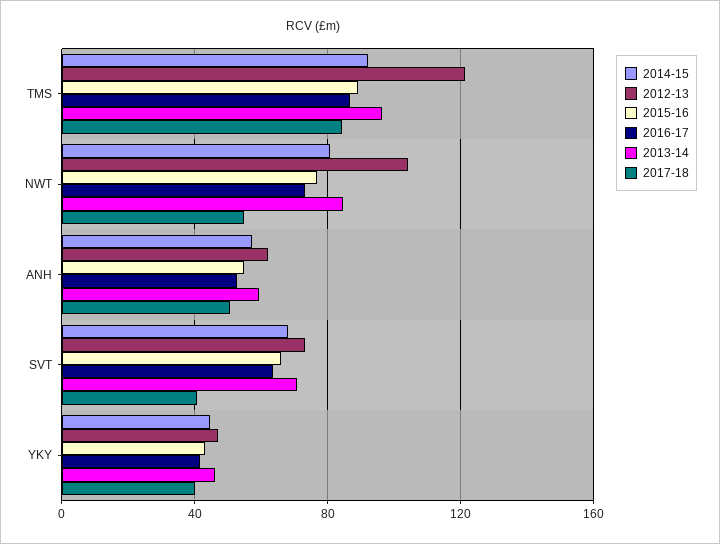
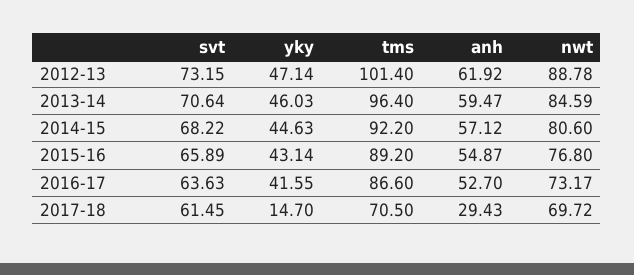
  {
    "2014-15": {
      "TMS": 92.2,
      "NWT": 80.6,
      "ANH": 57.12,
      "SVT": 68.22,
      "YKY": 44.63
    },
    "2012-13": {
-     "TMS": 120,
+     "TMS": 101.4,
-     "NWT": 105,
+     "NWT": 88.78,
      "ANH": 61.92,
      "SVT": 73.15,
      "YKY": 47.14
    },
    "2015-16": {
      "TMS": 89.2,
      "NWT": 76.8,
      "ANH": 54.87,
      "SVT": 65.89,
      "YKY": 43.14
    },
    "2016-17": {
      "TMS": 86.6,
      "NWT": 73.17,
      "ANH": 52.7,
      "SVT": 63.63,
      "YKY": 41.55
    },
    "2013-14": {
      "TMS": 96.4,
      "NWT": 84.59,
      "ANH": 59.47,
      "SVT": 70.64,
      "YKY": 46.03
    },
    "2017-18": {
-     "TMS": 85,
+     "TMS": 70.5,
-     "NWT": 55,
+     "NWT": 69.72,
-     "ANH": 50,
+     "ANH": 29.43,
-     "SVT": 40,
+     "SVT": 61.45,
-     "YKY": 40
+     "YKY": 14.7
    }
  }

